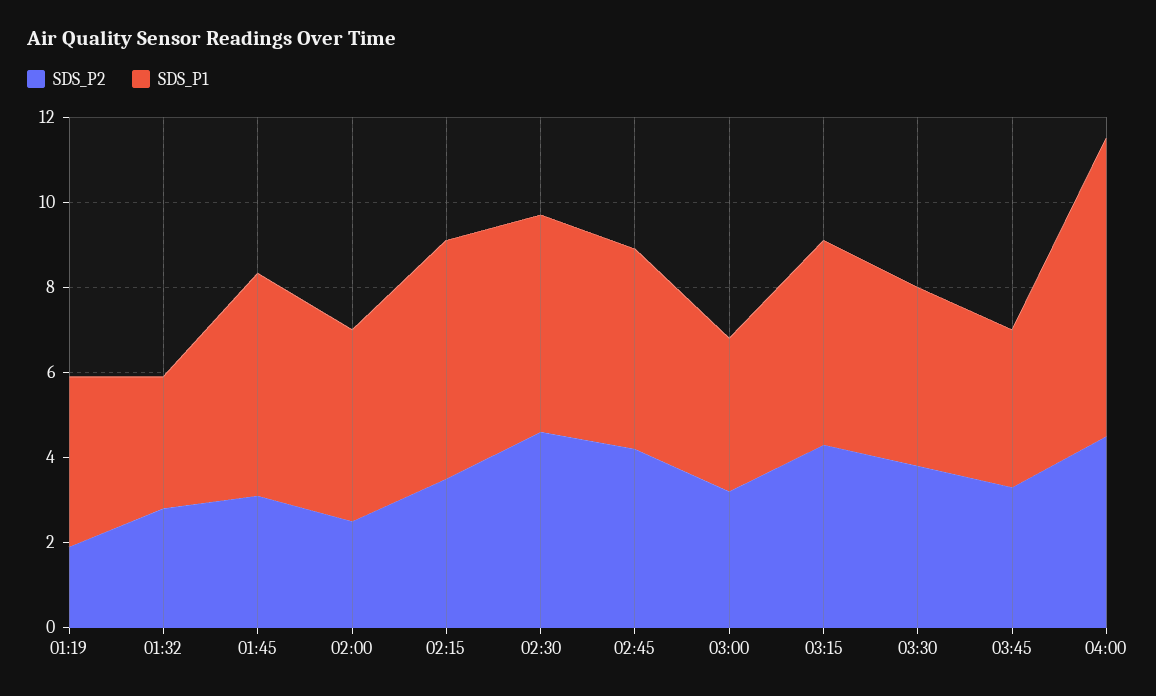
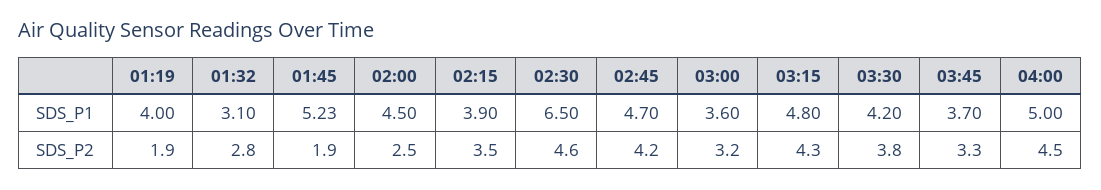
  {
    "SDS_P2": {
      "01:19": 1.9,
      "01:32": 2.8,
-     "01:45": 3,
+     "01:45": 1.9,
      "02:00": 2.5,
      "02:15": 3.5,
      "02:30": 4.6,
      "02:45": 4.2,
      "03:00": 3.2,
      "03:15": 4.3,
      "03:30": 3.8,
      "03:45": 3.3,
      "04:00": 4.5
    },
    "SDS_P1": {
      "01:19": 4,
      "01:32": 3.1,
      "01:45": 5.23,
      "02:00": 4.5,
-     "02:15": 5.5,
+     "02:15": 3.9,
-     "02:30": 5,
+     "02:30": 6.5,
      "02:45": 4.7,
      "03:00": 3.6,
      "03:15": 4.8,
      "03:30": 4.2,
      "03:45": 3.7,
-     "04:00": 7
+     "04:00": 5
    }
  }

